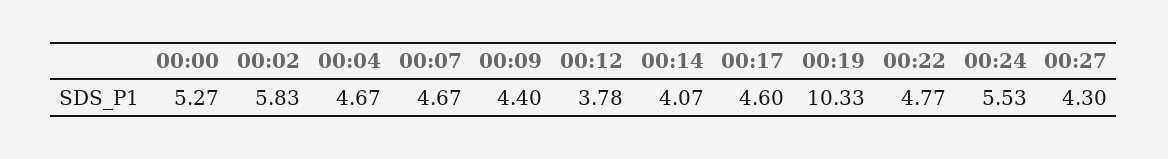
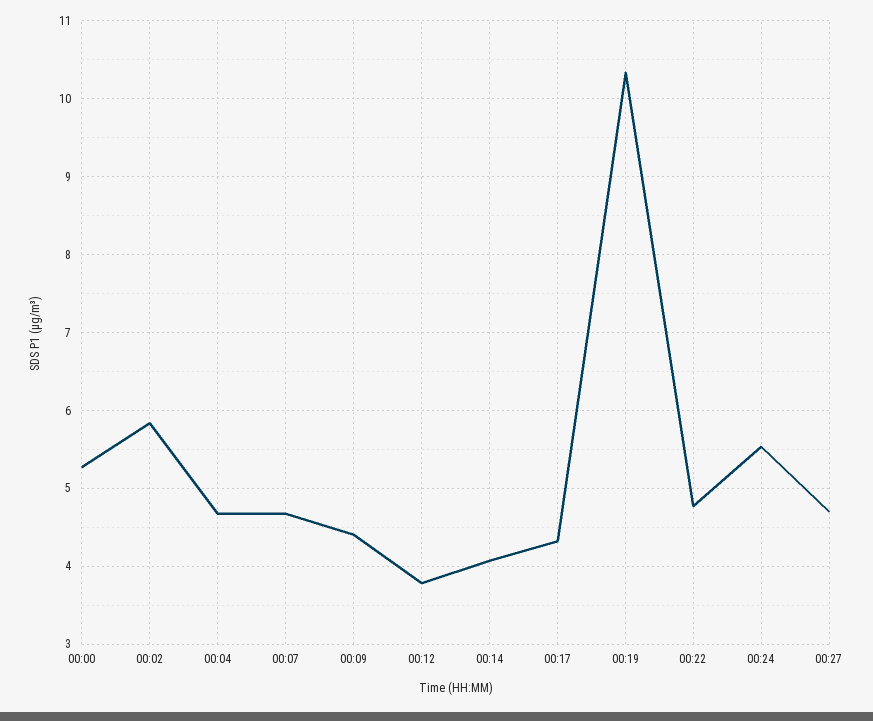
  {
    "00:00": 5.27,
    "00:02": 5.83,
    "00:04": 4.67,
    "00:07": 4.67,
    "00:09": 4.4,
    "00:12": 3.78,
    "00:14": 4.07,
-   "00:17": 4.6,
+   "00:17": 4.3,
    "00:19": 10.33,
    "00:22": 4.77,
    "00:24": 5.53,
-   "00:27": 4.3
+   "00:27": 4.7
  }

